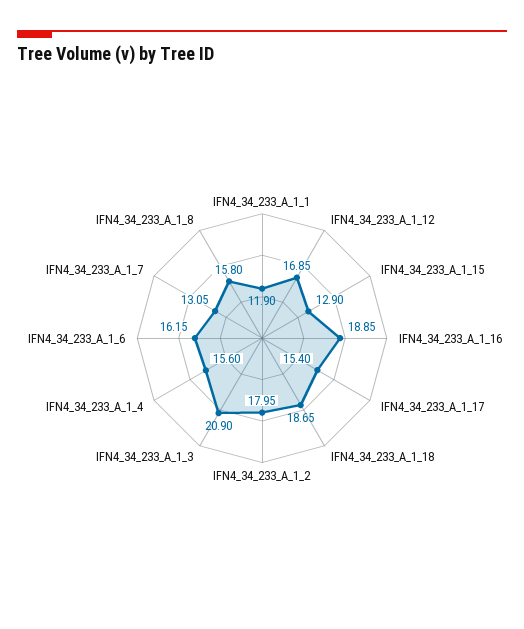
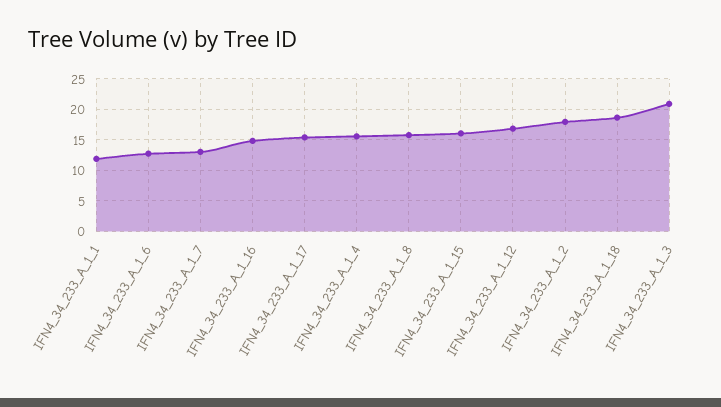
  {
    "IFN4_34_233_A_1_1": 11.9,
    "IFN4_34_233_A_1_12": 16.85,
-   "IFN4_34_233_A_1_15": 12.9,
+   "IFN4_34_233_A_1_15": 16,
-   "IFN4_34_233_A_1_16": 18.85,
+   "IFN4_34_233_A_1_16": 15,
    "IFN4_34_233_A_1_17": 15.4,
    "IFN4_34_233_A_1_18": 18.65,
    "IFN4_34_233_A_1_2": 17.95,
    "IFN4_34_233_A_1_3": 20.9,
    "IFN4_34_233_A_1_4": 15.6,
-   "IFN4_34_233_A_1_6": 16.15,
+   "IFN4_34_233_A_1_6": 13,
    "IFN4_34_233_A_1_7": 13.05,
    "IFN4_34_233_A_1_8": 15.8
  }

